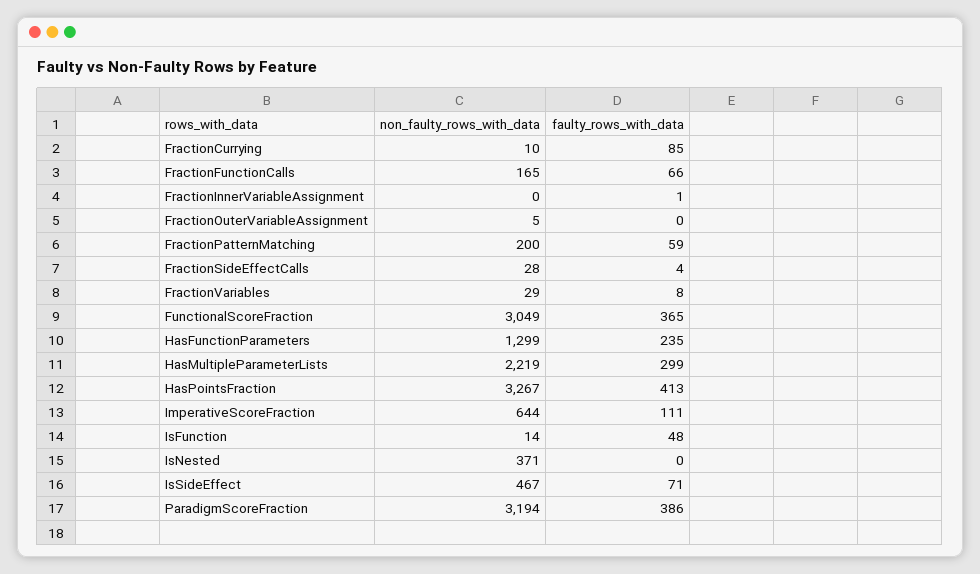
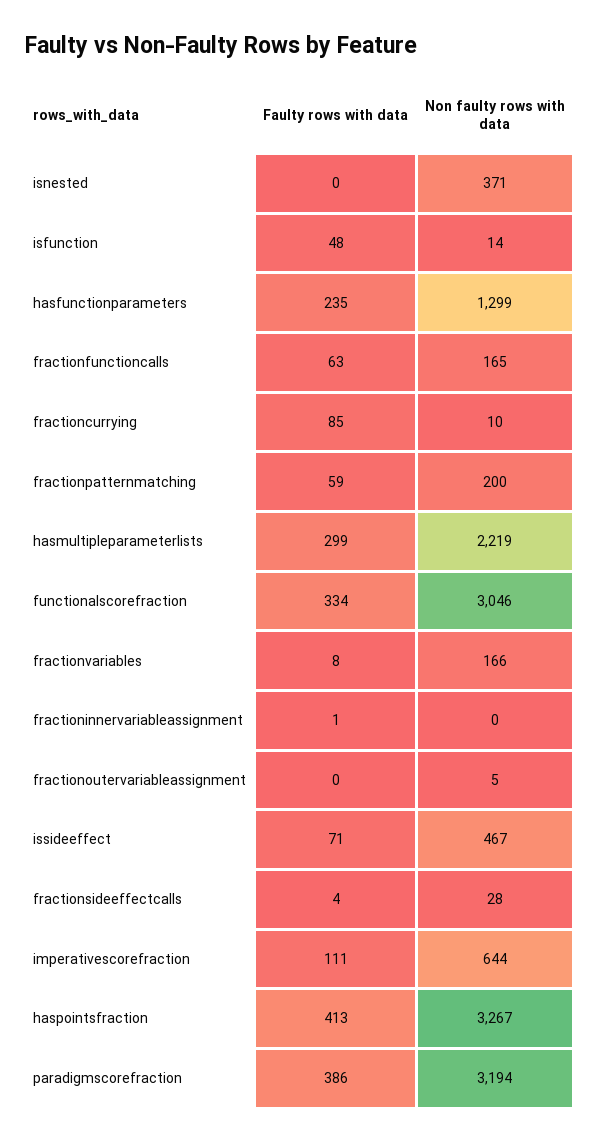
  {
    "non_faulty_rows_with_data": {
      "FractionCurrying": 10,
      "FractionFunctionCalls": 165,
      "FractionInnerVariableAssignment": 0,
      "FractionOuterVariableAssignment": 5,
      "FractionPatternMatching": 200,
      "FractionSideEffectCalls": 28,
-     "FractionVariables": 29,
+     "FractionVariables": 166,
-     "FunctionalScoreFraction": 3049,
+     "FunctionalScoreFraction": 3046,
      "HasFunctionParameters": 1299,
      "HasMultipleParameterLists": 2219,
      "HasPointsFraction": 3267,
      "ImperativeScoreFraction": 644,
      "IsFunction": 14,
      "IsNested": 371,
      "IsSideEffect": 467,
      "ParadigmScoreFraction": 3194
    },
    "faulty_rows_with_data": {
      "FractionCurrying": 85,
-     "FractionFunctionCalls": 66,
+     "FractionFunctionCalls": 63,
      "FractionInnerVariableAssignment": 1,
      "FractionOuterVariableAssignment": 0,
      "FractionPatternMatching": 59,
      "FractionSideEffectCalls": 4,
      "FractionVariables": 8,
-     "FunctionalScoreFraction": 365,
+     "FunctionalScoreFraction": 334,
      "HasFunctionParameters": 235,
      "HasMultipleParameterLists": 299,
      "HasPointsFraction": 413,
      "ImperativeScoreFraction": 111,
      "IsFunction": 48,
      "IsNested": 0,
      "IsSideEffect": 71,
      "ParadigmScoreFraction": 386
    }
  }

